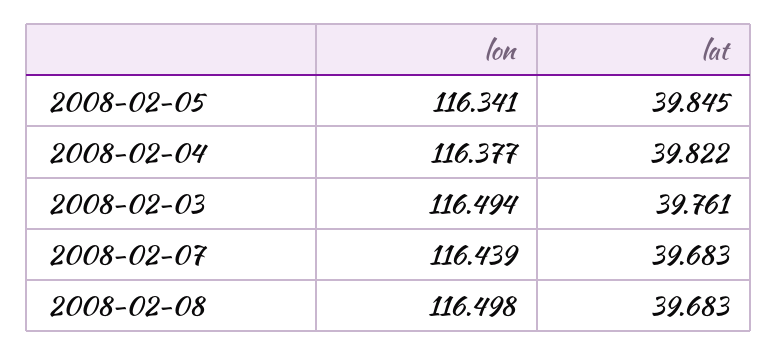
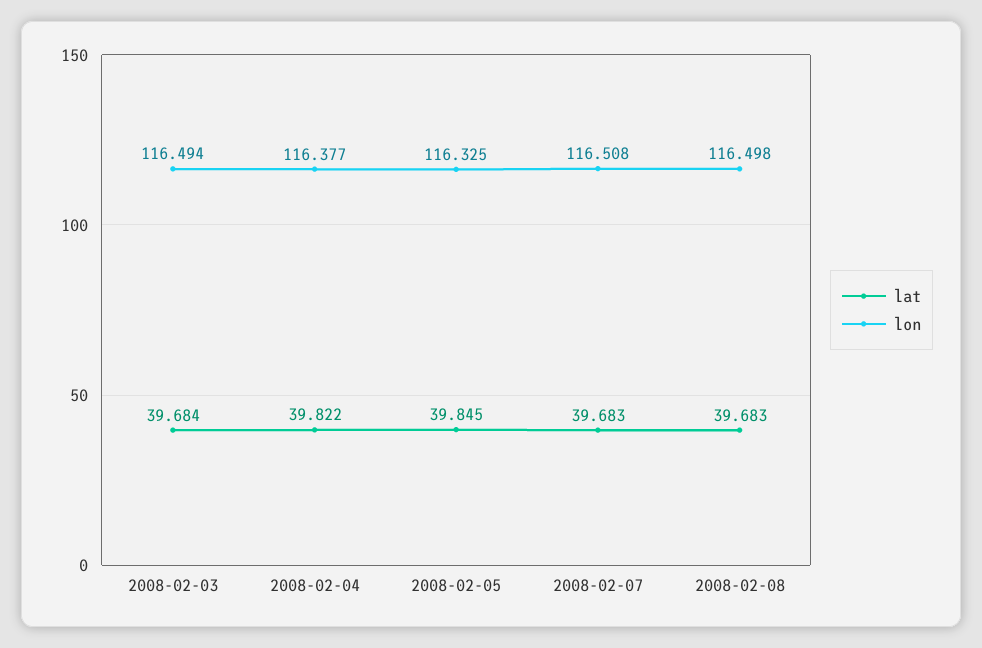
  {
    "lon": {
-     "2008-02-05": 116.341,
+     "2008-02-05": 116.325,
      "2008-02-04": 116.377,
      "2008-02-03": 116.494,
-     "2008-02-07": 116.439,
+     "2008-02-07": 116.508,
      "2008-02-08": 116.498
    },
    "lat": {
      "2008-02-05": 39.845,
      "2008-02-04": 39.822,
-     "2008-02-03": 39.761,
+     "2008-02-03": 39.684,
      "2008-02-07": 39.683,
      "2008-02-08": 39.683
    }
  }

